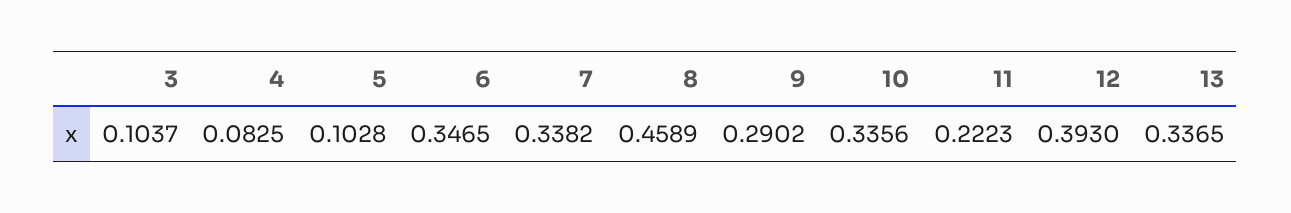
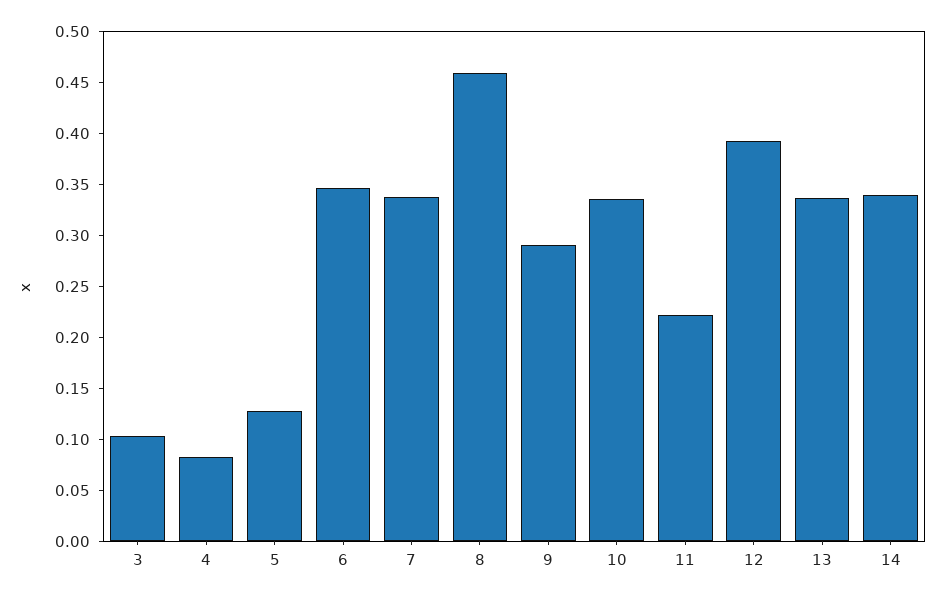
  {
    "3": 0.1037,
    "4": 0.0825,
-   "5": 0.1028,
+   "5": 0.13,
    "6": 0.3465,
    "7": 0.3382,
    "8": 0.4589,
    "9": 0.2902,
    "10": 0.3356,
    "11": 0.2223,
    "12": 0.393,
-   "13": 0.3365
+   "13": 0.3365,
+   "14": 0.34
  }

